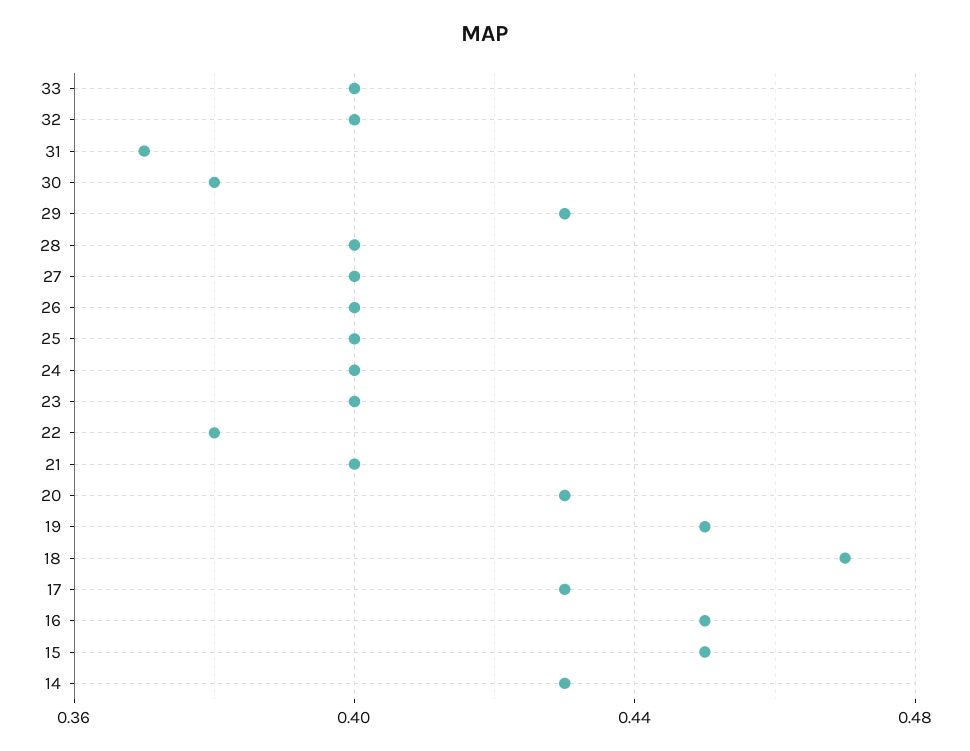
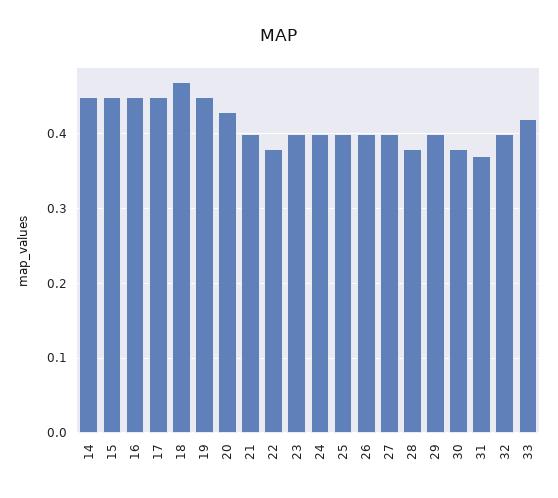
  {
-   "33": 0.4,
+   "33": 0.42,
    "32": 0.4,
    "31": 0.37,
    "30": 0.38,
-   "29": 0.43,
+   "29": 0.4,
-   "28": 0.4,
+   "28": 0.38,
    "27": 0.4,
    "26": 0.4,
    "25": 0.4,
    "24": 0.4,
    "23": 0.4,
    "22": 0.38,
    "21": 0.4,
    "20": 0.43,
    "19": 0.45,
    "18": 0.47,
-   "17": 0.43,
+   "17": 0.45,
    "16": 0.45,
    "15": 0.45,
-   "14": 0.43
+   "14": 0.45
  }

